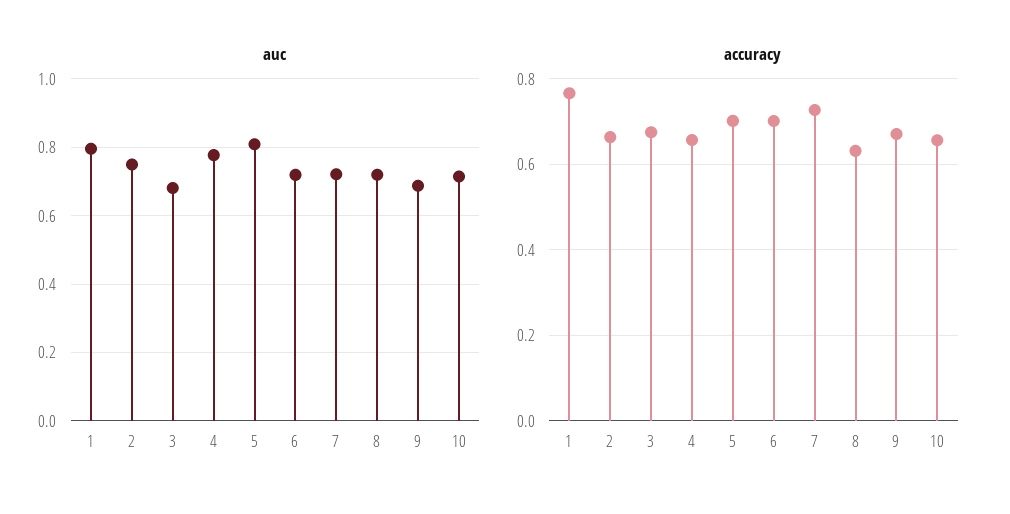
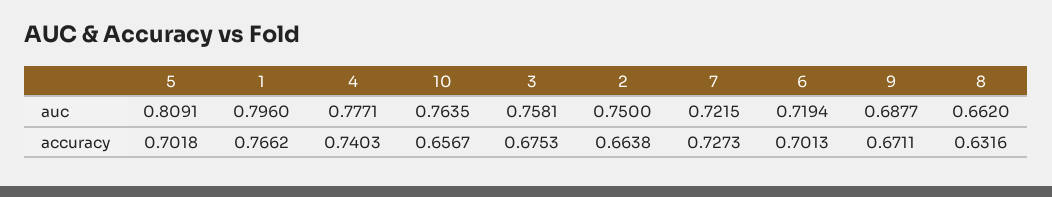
  {
    "auc": {
      "1": 0.796,
      "2": 0.75,
-     "3": 0.68,
+     "3": 0.7581,
      "4": 0.7771,
      "5": 0.8091,
      "6": 0.7194,
      "7": 0.7215,
-     "8": 0.72,
+     "8": 0.662,
      "9": 0.6877,
-     "10": 0.72
+     "10": 0.7635
    },
    "accuracy": {
      "1": 0.7662,
      "2": 0.6638,
      "3": 0.6753,
-     "4": 0.66,
+     "4": 0.7403,
      "5": 0.7018,
      "6": 0.7013,
      "7": 0.7273,
      "8": 0.6316,
      "9": 0.6711,
      "10": 0.6567
    }
  }

